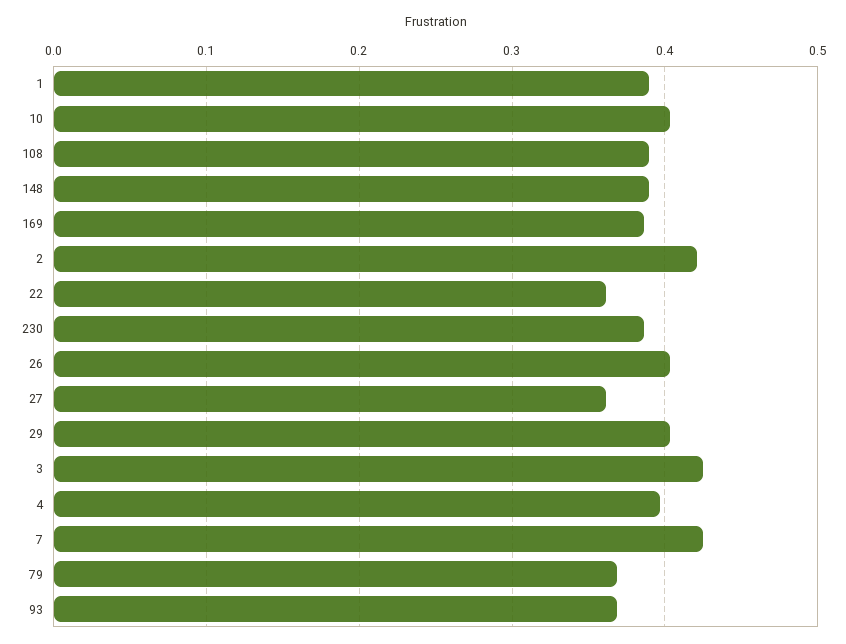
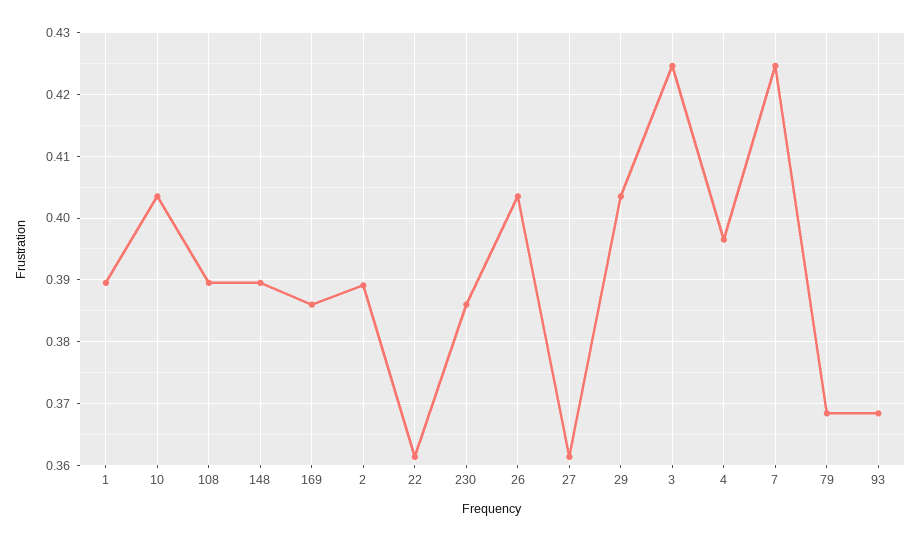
  {
    "1": 0.39,
    "10": 0.404,
    "108": 0.39,
    "148": 0.39,
    "169": 0.386,
-   "2": 0.42,
+   "2": 0.389,
    "22": 0.361,
    "230": 0.386,
    "26": 0.404,
    "27": 0.361,
    "29": 0.404,
    "3": 0.425,
    "4": 0.397,
    "7": 0.425,
    "79": 0.368,
    "93": 0.368
  }

